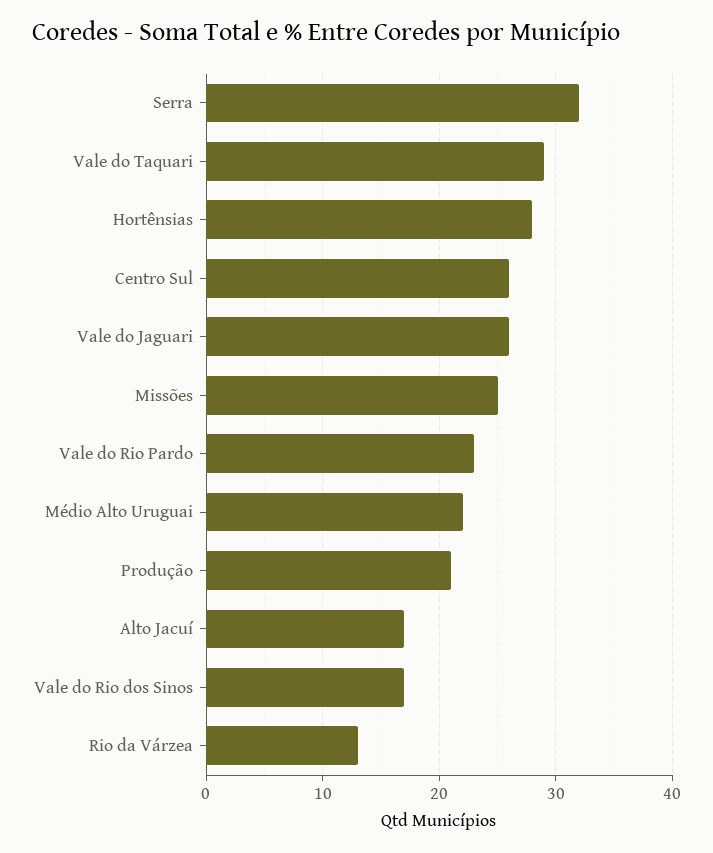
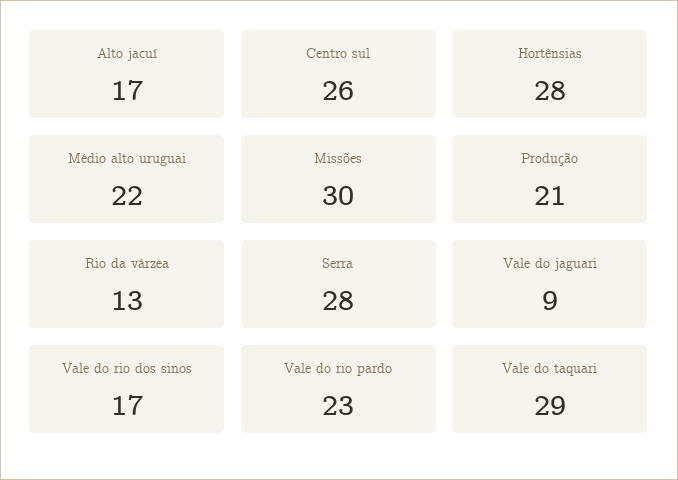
  {
-   "Serra": 32,
+   "Serra": 28,
    "Vale do Taquari": 29,
    "Hortênsias": 28,
    "Centro Sul": 26,
-   "Vale do Jaguari": 26,
+   "Vale do Jaguari": 9,
-   "Missões": 25,
+   "Missões": 30,
    "Vale do Rio Pardo": 23,
    "Médio Alto Uruguai": 22,
    "Produção": 21,
    "Alto Jacuí": 17,
    "Vale do Rio dos Sinos": 17,
    "Rio da Várzea": 13
  }

